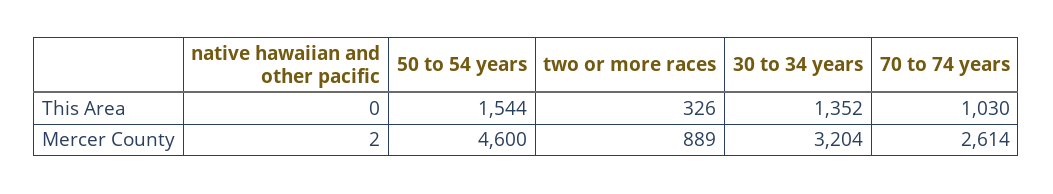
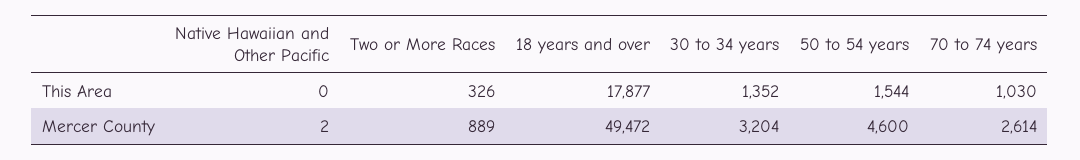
  {
    "native hawaiian and other pacific": {
      "This Area": 0,
      "Mercer County": 2
    },
    "50 to 54 years": {
      "This Area": 1544,
      "Mercer County": 4600
    },
    "two or more races": {
      "This Area": 326,
      "Mercer County": 889
    },
    "30 to 34 years": {
      "This Area": 1352,
      "Mercer County": 3204
    },
    "70 to 74 years": {
      "This Area": 1030,
      "Mercer County": 2614
-   }
+   },
+   "18 years and over": {
+     "This Area": 17877,
+     "Mercer County": 49472
+   }
  }

